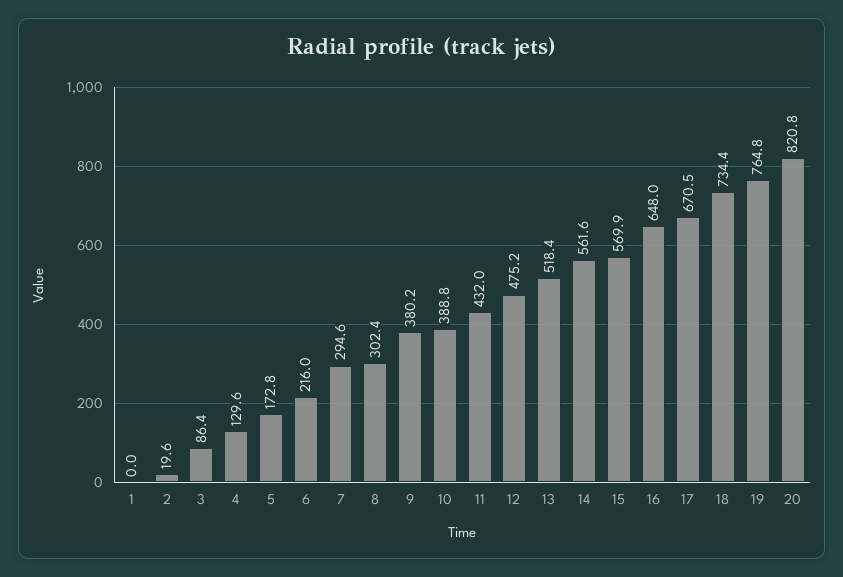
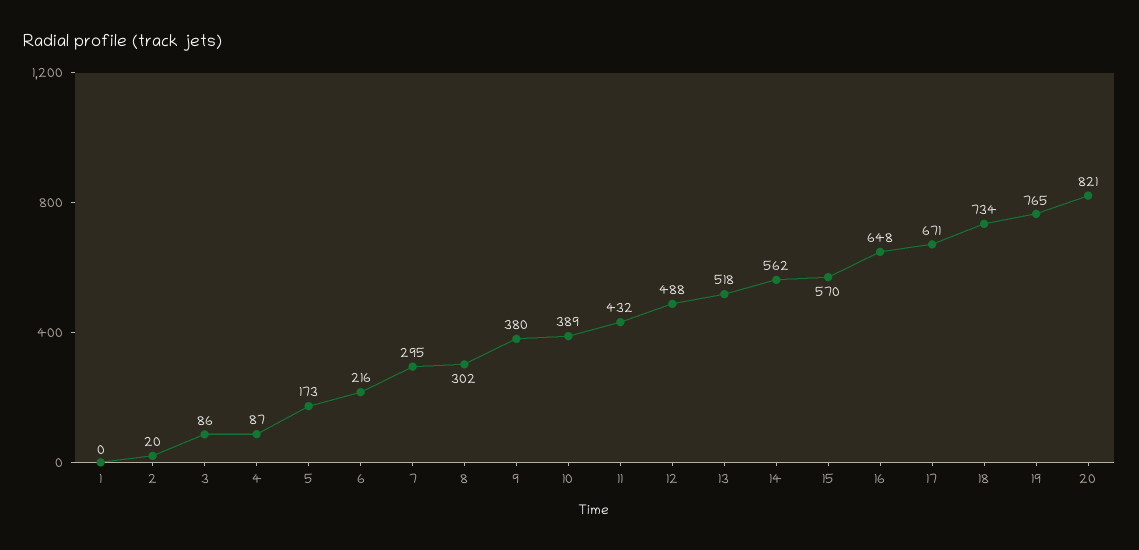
  {
    "1": 0,
    "2": 19.6,
    "3": 86.4,
-   "4": 129.6,
+   "4": 87,
    "5": 172.8,
    "6": 216,
    "7": 294.6,
    "8": 302.4,
    "9": 380.2,
    "10": 388.8,
    "11": 432,
-   "12": 475.2,
+   "12": 488,
    "13": 518.4,
    "14": 561.6,
    "15": 569.9,
    "16": 648,
    "17": 670.5,
    "18": 734.4,
    "19": 764.8,
    "20": 820.8
  }

